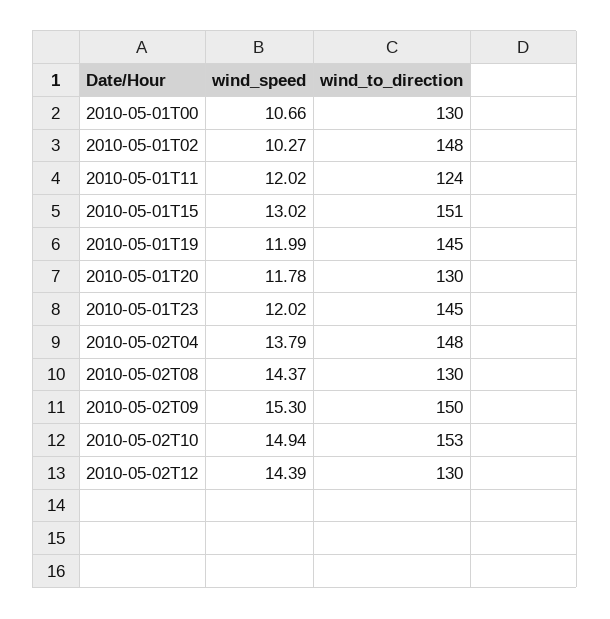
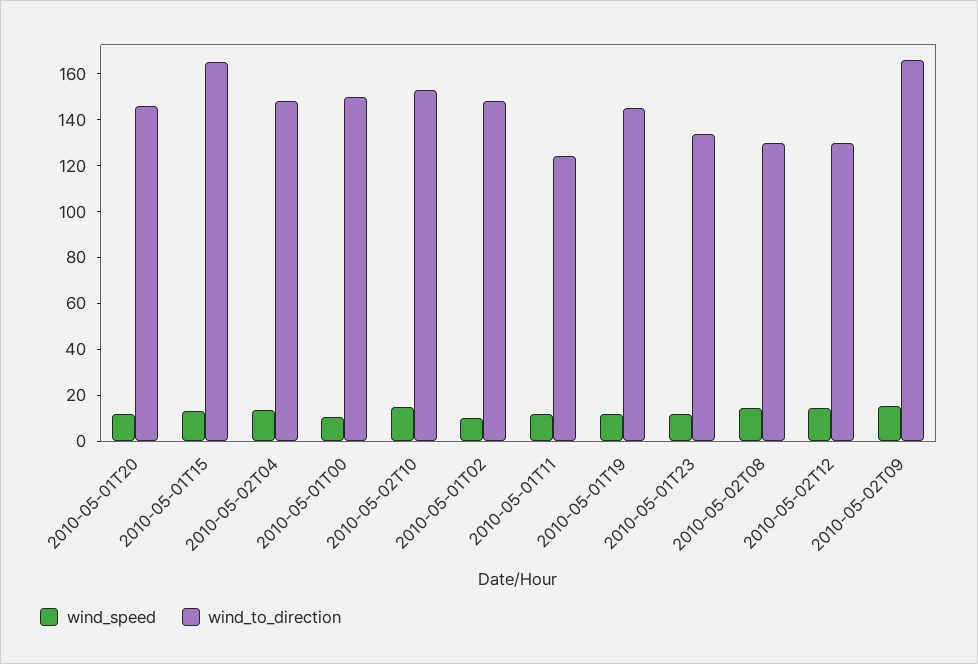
  {
    "wind_speed": {
      "2010-05-01T00": 10.66,
      "2010-05-01T02": 10.27,
      "2010-05-01T11": 12.02,
      "2010-05-01T15": 13.02,
      "2010-05-01T19": 11.99,
      "2010-05-01T20": 11.78,
      "2010-05-01T23": 12.02,
      "2010-05-02T04": 13.79,
      "2010-05-02T08": 14.37,
      "2010-05-02T09": 15.3,
      "2010-05-02T10": 14.94,
      "2010-05-02T12": 14.39
    },
    "wind_to_direction": {
-     "2010-05-01T00": 130,
+     "2010-05-01T00": 150,
      "2010-05-01T02": 148,
      "2010-05-01T11": 124,
-     "2010-05-01T15": 151,
+     "2010-05-01T15": 165,
      "2010-05-01T19": 145,
-     "2010-05-01T20": 130,
+     "2010-05-01T20": 145,
-     "2010-05-01T23": 145,
+     "2010-05-01T23": 135,
      "2010-05-02T04": 148,
      "2010-05-02T08": 130,
-     "2010-05-02T09": 150,
+     "2010-05-02T09": 165,
      "2010-05-02T10": 153,
      "2010-05-02T12": 130
    }
  }

